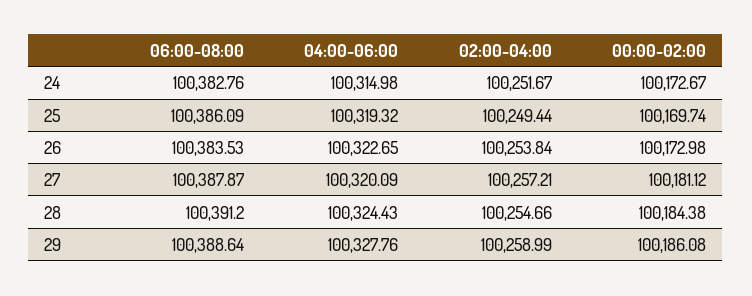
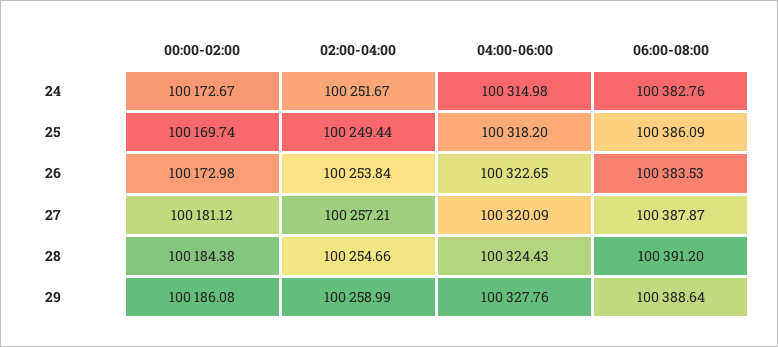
  {
    "06:00-08:00": {
      "24": 100382.76,
      "25": 100386.09,
      "26": 100383.53,
      "27": 100387.87,
      "28": 100391.2,
      "29": 100388.64
    },
    "04:00-06:00": {
      "24": 100314.98,
-     "25": 100319.32,
+     "25": 100318.2,
      "26": 100322.65,
      "27": 100320.09,
      "28": 100324.43,
      "29": 100327.76
    },
    "02:00-04:00": {
      "24": 100251.67,
      "25": 100249.44,
      "26": 100253.84,
      "27": 100257.21,
      "28": 100254.66,
      "29": 100258.99
    },
    "00:00-02:00": {
      "24": 100172.67,
      "25": 100169.74,
      "26": 100172.98,
      "27": 100181.12,
      "28": 100184.38,
      "29": 100186.08
    }
  }

